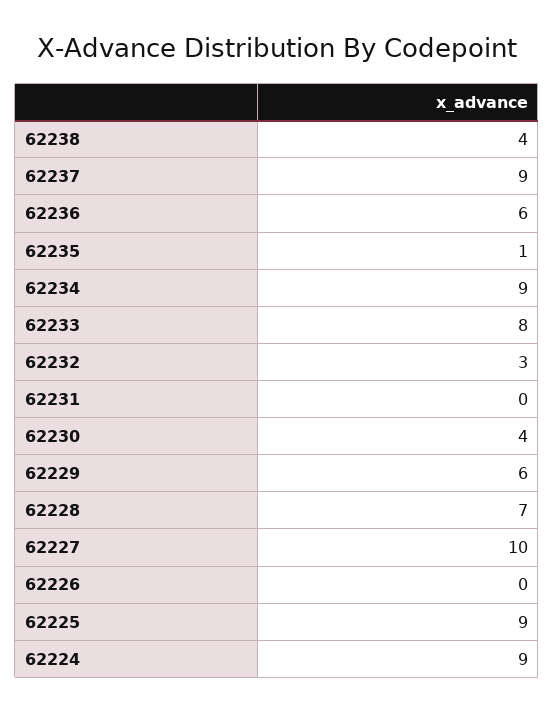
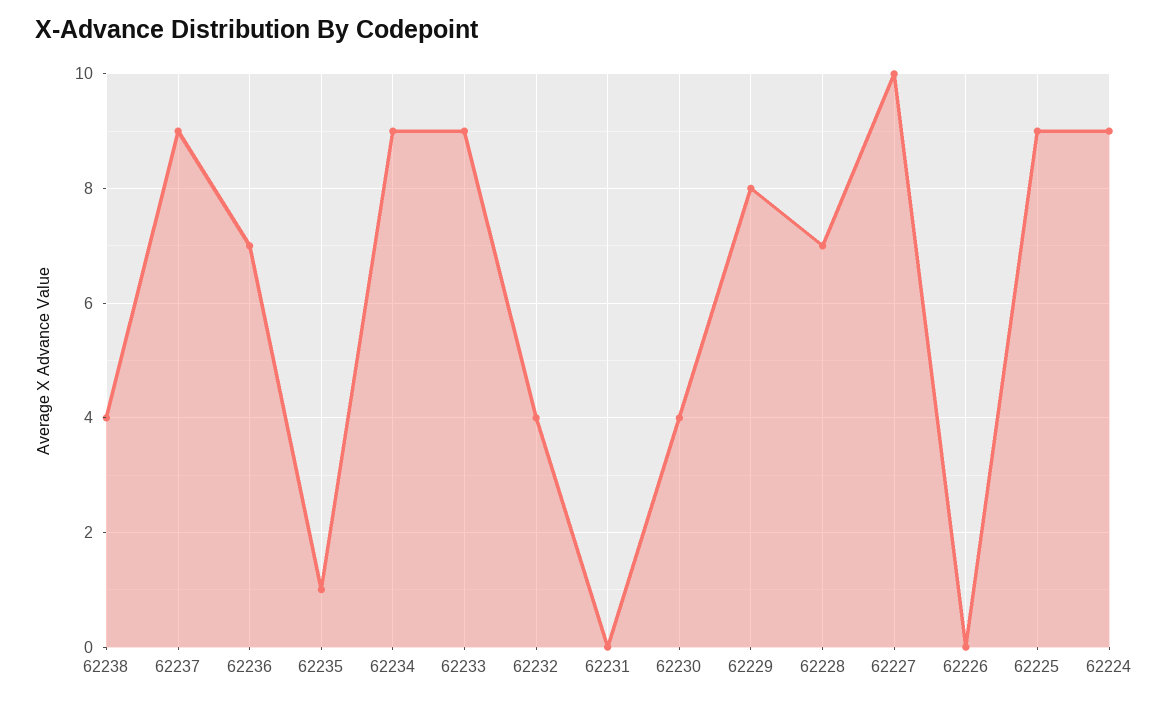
  {
    "62238": 4,
    "62237": 9,
-   "62236": 6,
+   "62236": 7,
    "62235": 1,
    "62234": 9,
-   "62233": 8,
+   "62233": 9,
-   "62232": 3,
+   "62232": 4,
    "62231": 0,
    "62230": 4,
-   "62229": 6,
+   "62229": 8,
    "62228": 7,
    "62227": 10,
    "62226": 0,
    "62225": 9,
    "62224": 9
  }

